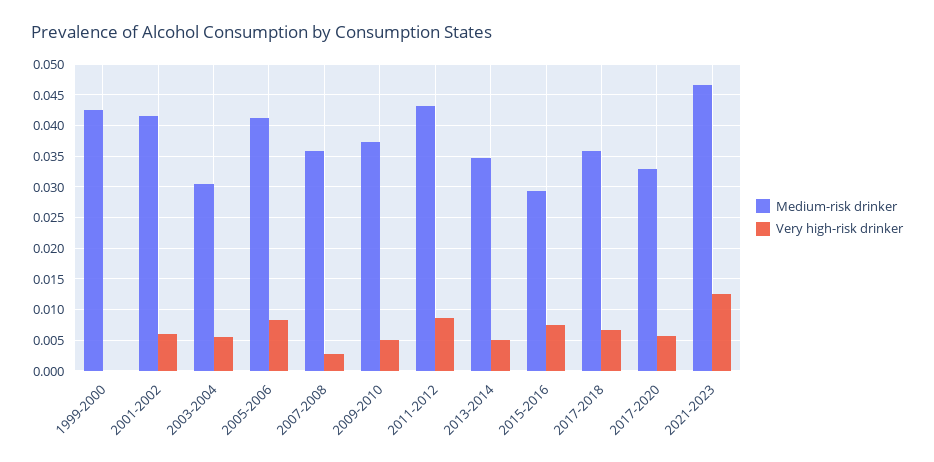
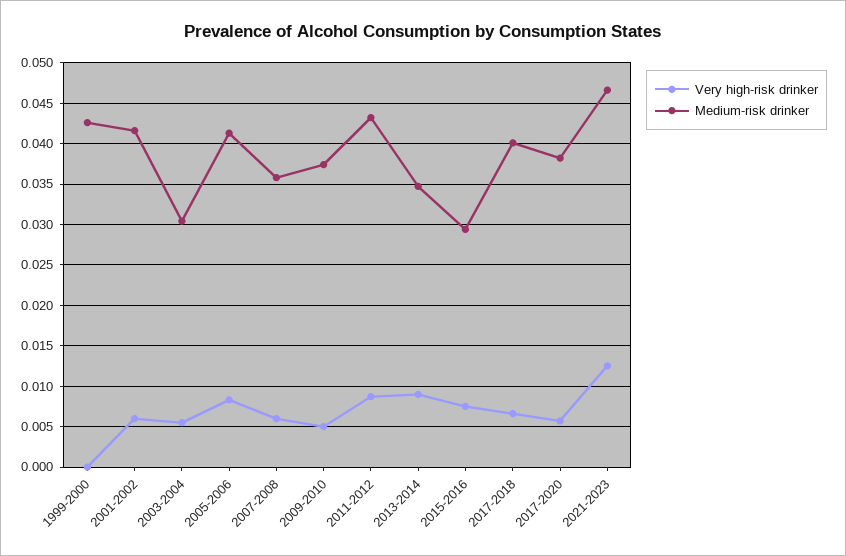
  {
    "Medium-risk drinker": {
      "1999-2000": 0.043,
      "2001-2002": 0.042,
      "2003-2004": 0.03,
      "2005-2006": 0.041,
      "2007-2008": 0.036,
      "2009-2010": 0.037,
      "2011-2012": 0.043,
      "2013-2014": 0.035,
      "2015-2016": 0.029,
-     "2017-2018": 0.036,
+     "2017-2018": 0.04,
-     "2017-2020": 0.033,
+     "2017-2020": 0.038,
      "2021-2023": 0.047
    },
    "Very high-risk drinker": {
      "1999-2000": 0,
      "2001-2002": 0.006,
      "2003-2004": 0.006,
      "2005-2006": 0.008,
-     "2007-2008": 0.003,
+     "2007-2008": 0.006,
      "2009-2010": 0.005,
      "2011-2012": 0.009,
-     "2013-2014": 0.005,
+     "2013-2014": 0.009,
      "2015-2016": 0.008,
      "2017-2018": 0.007,
      "2017-2020": 0.006,
      "2021-2023": 0.013
    }
  }

